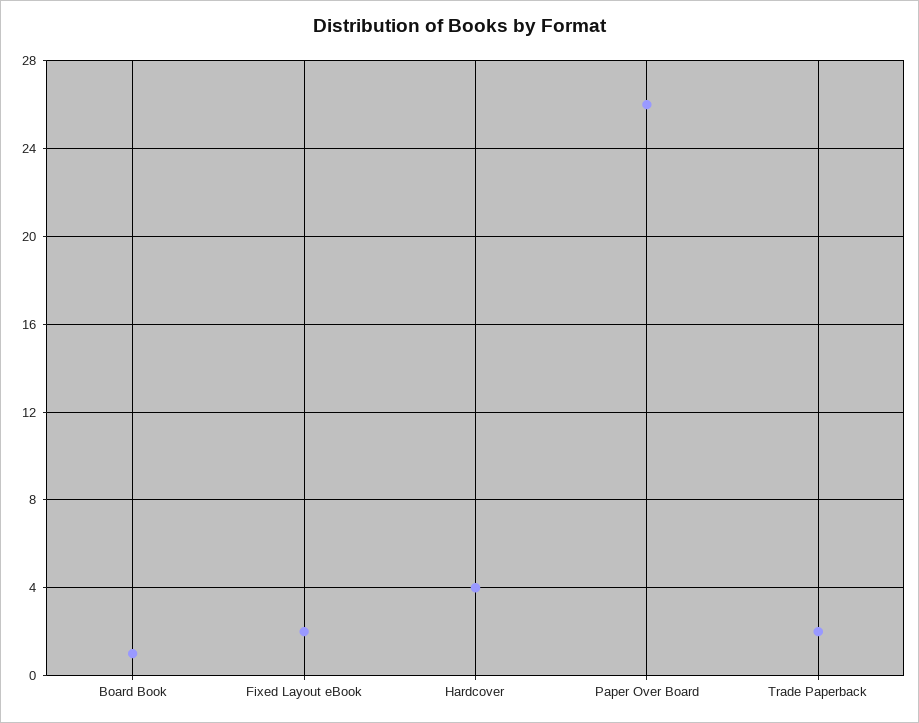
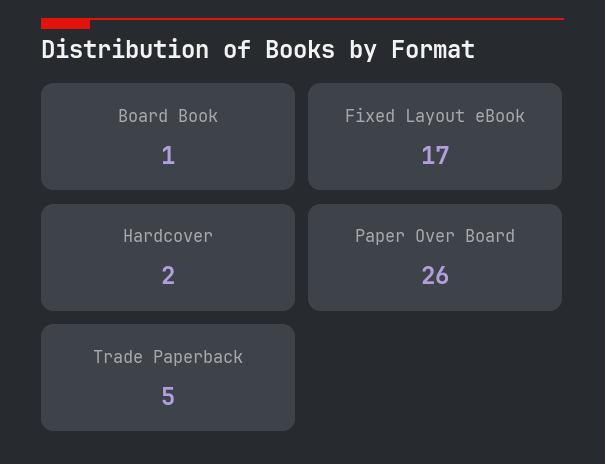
  {
    "Board Book": 1,
-   "Fixed Layout eBook": 2,
+   "Fixed Layout eBook": 17,
-   "Hardcover": 4,
+   "Hardcover": 2,
    "Paper Over Board": 26,
-   "Trade Paperback": 2
+   "Trade Paperback": 5
  }

